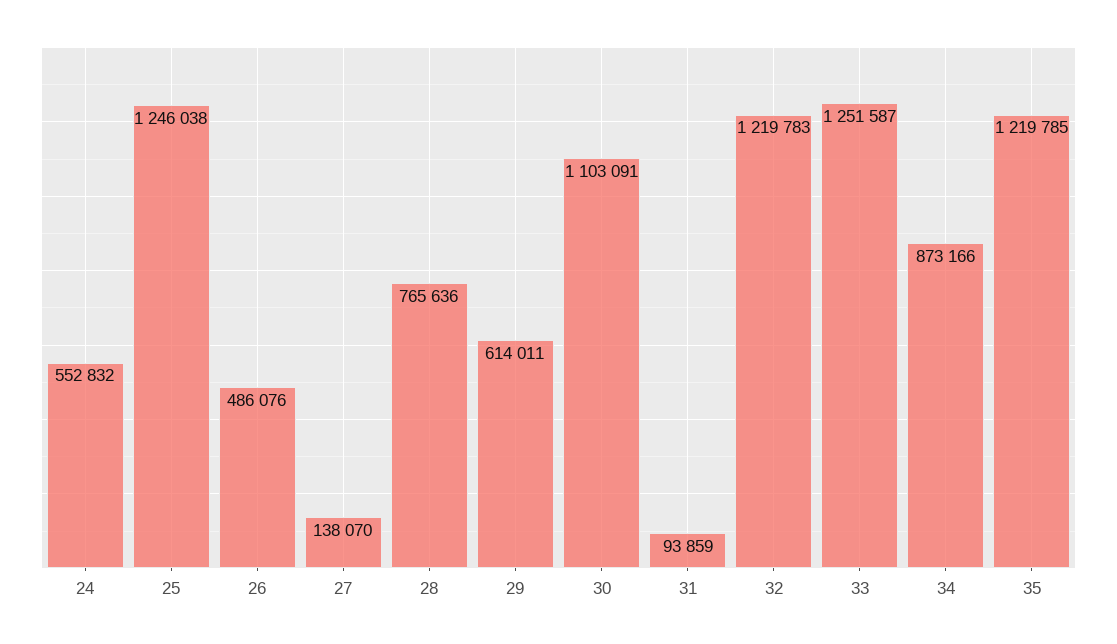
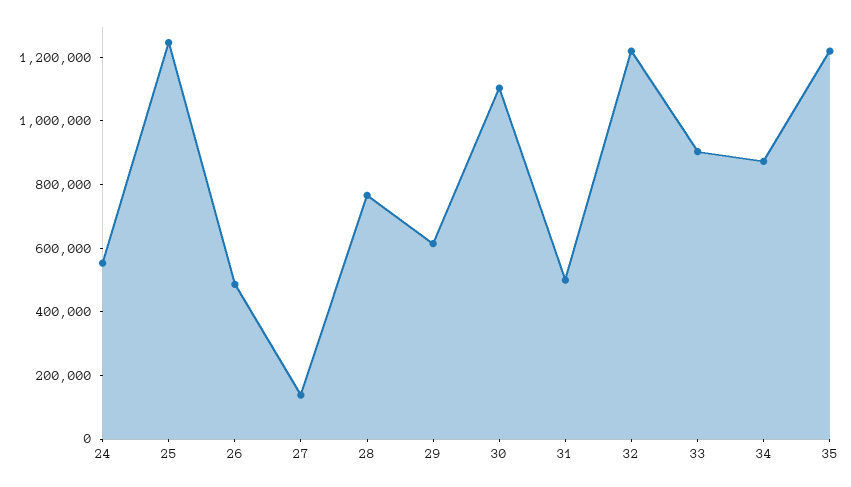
  {
    "24": 552832,
    "25": 1246038,
    "26": 486076,
    "27": 138070,
    "28": 765636,
    "29": 614011,
    "30": 1103091,
-   "31": 93859,
+   "31": 500000,
    "32": 1219783,
-   "33": 1251587,
+   "33": 900000,
    "34": 873166,
    "35": 1219785
  }

